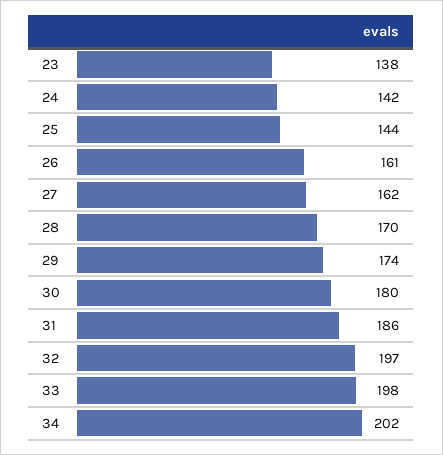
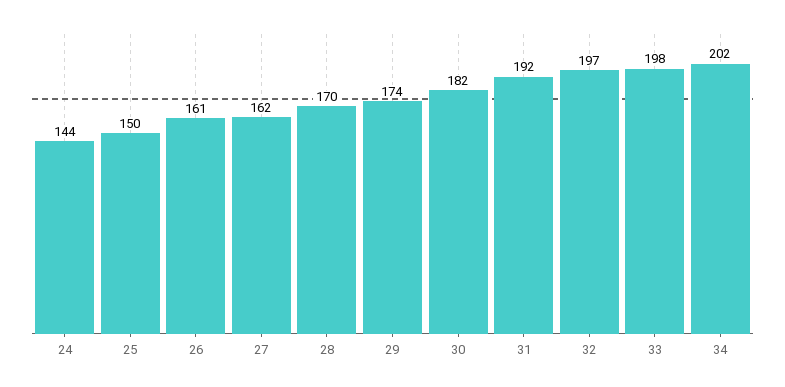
  {
-   "23": 138,
-   "24": 142,
+   "24": 144,
-   "25": 144,
+   "25": 150,
    "26": 161,
    "27": 162,
    "28": 170,
    "29": 174,
-   "30": 180,
+   "30": 182,
-   "31": 186,
+   "31": 192,
    "32": 197,
    "33": 198,
    "34": 202
  }

